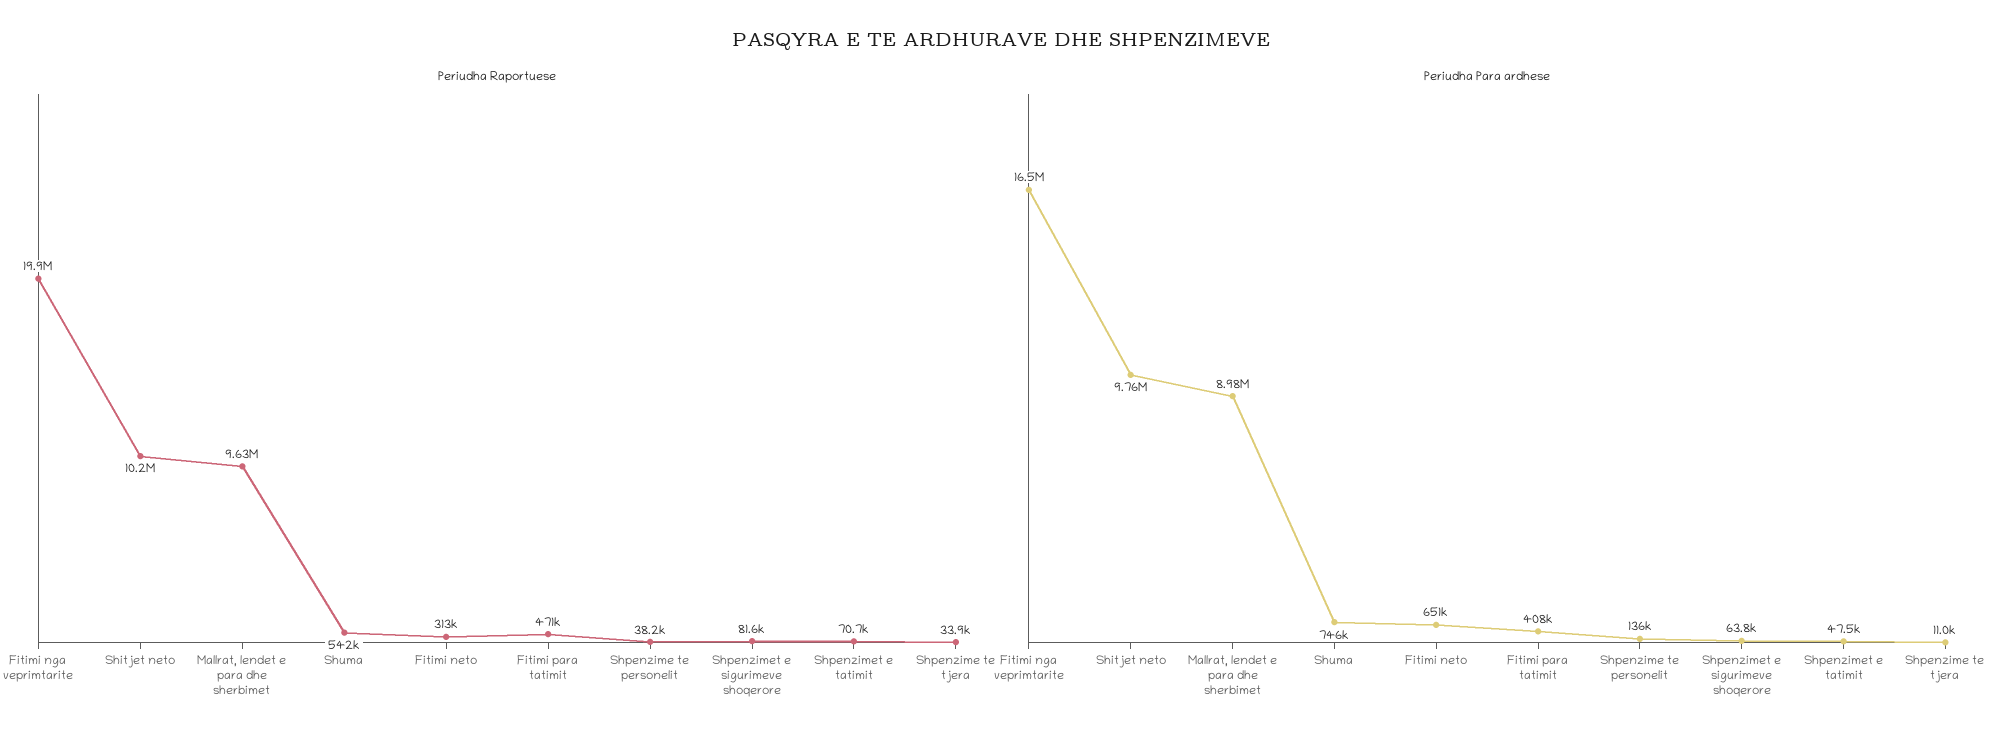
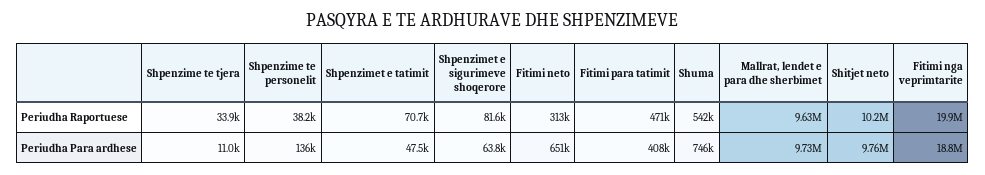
  {
    "Periudha Raportuese": {
      "Fitimi nga veprimtarite": 19900000,
      "Shitjet neto": 10200000,
      "Mallrat, lendet e para dhe sherbimet": 9630000,
      "Shuma": 542000,
      "Fitimi neto": 313000,
      "Fitimi para tatimit": 471000,
      "Shpenzime te personelit": 38200,
      "Shpenzimet e sigurimeve shoqerore": 81600,
      "Shpenzimet e tatimit": 70700,
      "Shpenzime te tjera": 33900
    },
    "Periudha Para ardhese": {
-     "Fitimi nga veprimtarite": 16500000,
+     "Fitimi nga veprimtarite": 18800000,
      "Shitjet neto": 9760000,
-     "Mallrat, lendet e para dhe sherbimet": 8980000,
+     "Mallrat, lendet e para dhe sherbimet": 9730000,
      "Shuma": 746000,
      "Fitimi neto": 651000,
      "Fitimi para tatimit": 408000,
      "Shpenzime te personelit": 136000,
      "Shpenzimet e sigurimeve shoqerore": 63800,
      "Shpenzimet e tatimit": 47500,
      "Shpenzime te tjera": 11000
    }
  }

